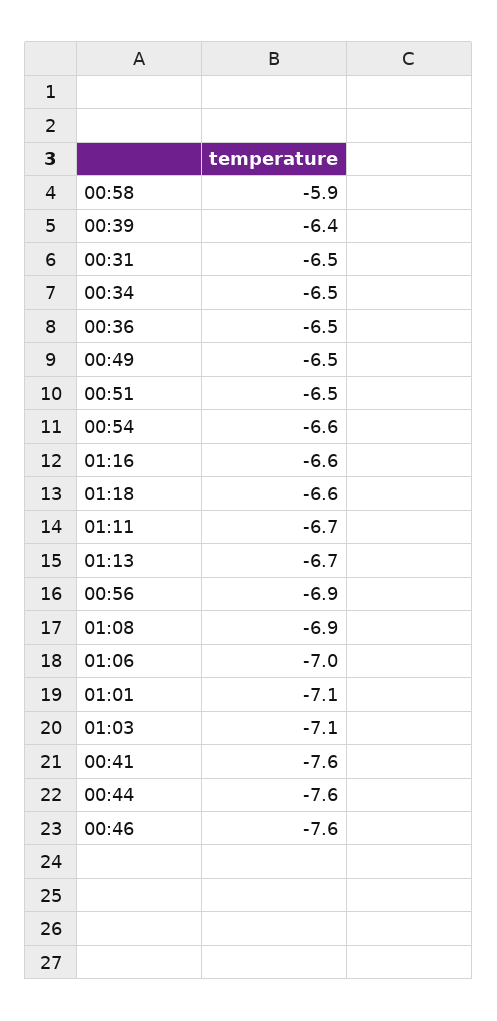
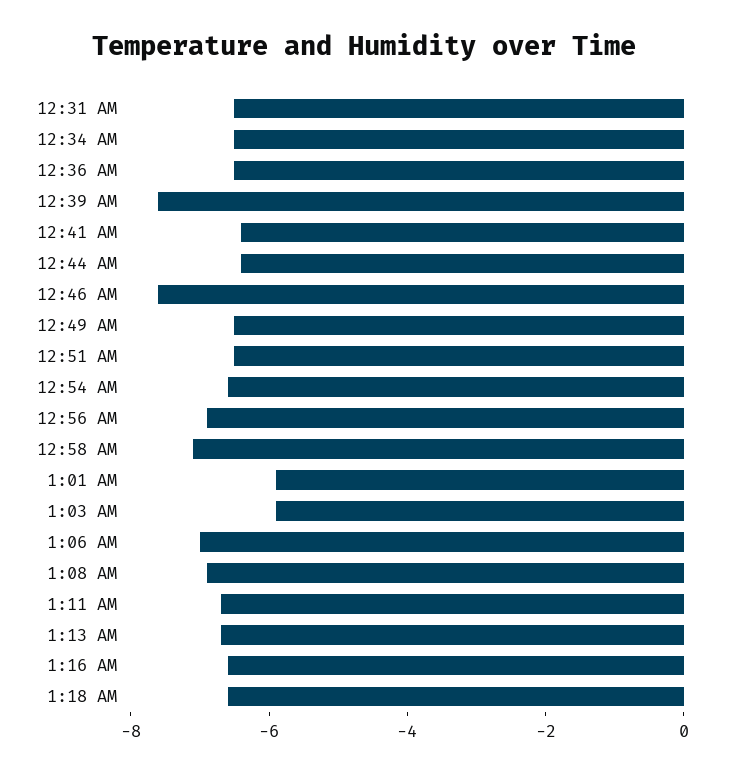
  {
-   "00:58": -5.9,
+   "00:58": -7,
-   "00:39": -6.4,
+   "00:39": -7.5,
    "00:31": -6.5,
    "00:34": -6.5,
    "00:36": -6.5,
    "00:49": -6.5,
    "00:51": -6.5,
    "00:54": -6.6,
    "01:16": -6.6,
    "01:18": -6.6,
    "01:11": -6.7,
    "01:13": -6.7,
    "00:56": -6.9,
    "01:08": -6.9,
    "01:06": -7,
-   "01:01": -7.1,
+   "01:01": -6,
-   "01:03": -7.1,
+   "01:03": -6,
-   "00:41": -7.6,
+   "00:41": -6.5,
-   "00:44": -7.6,
+   "00:44": -6.5,
    "00:46": -7.6
  }

